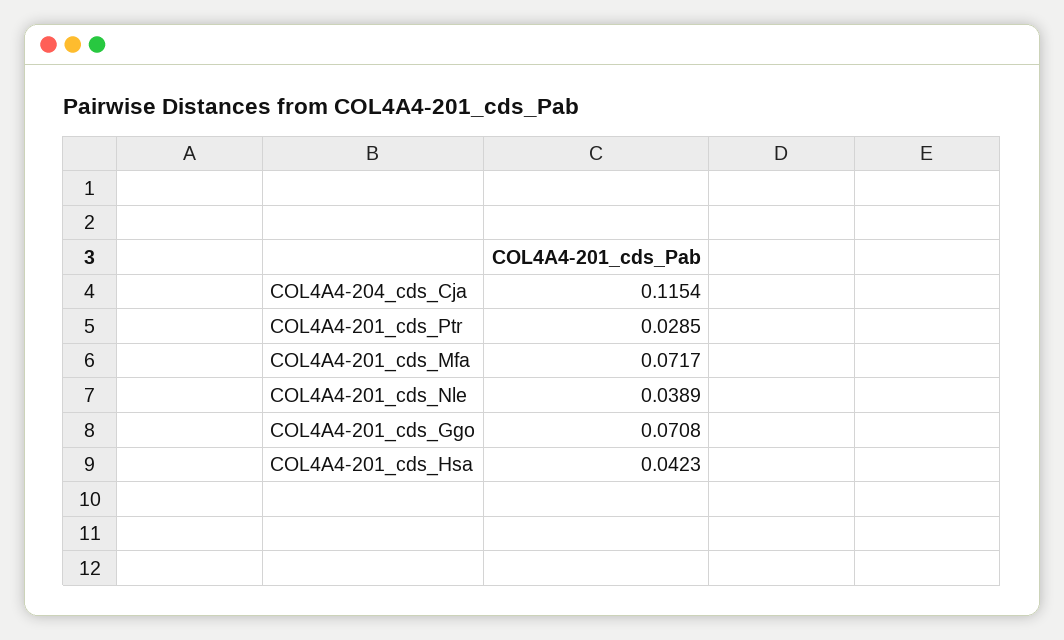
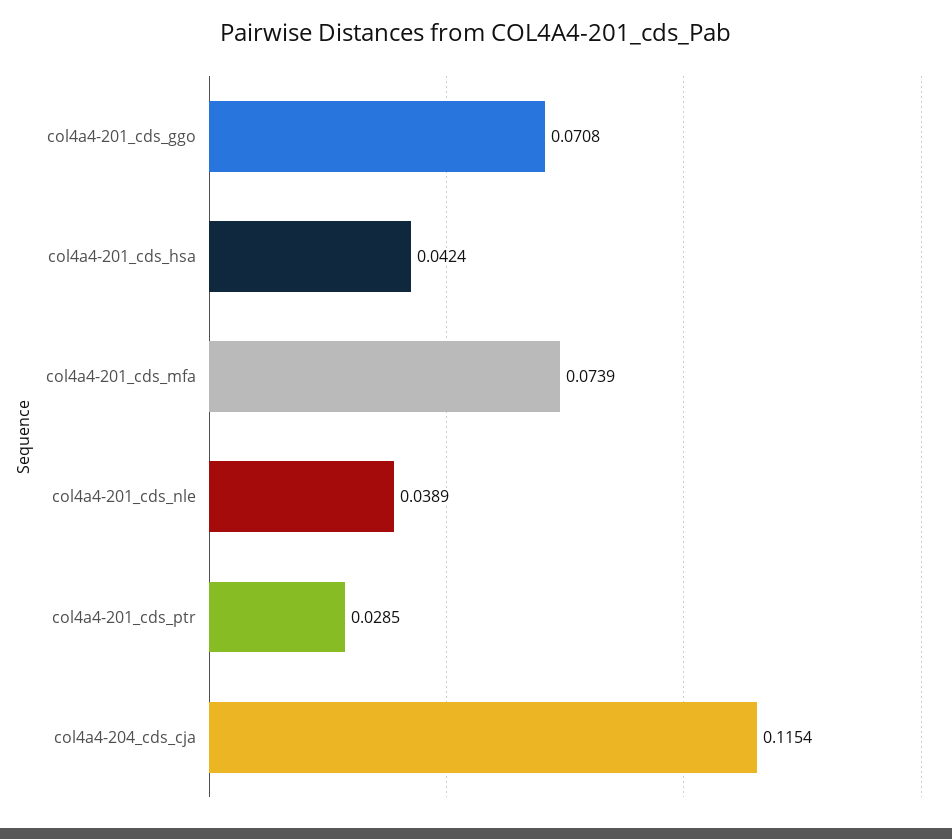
  {
    "COL4A4-204_cds_Cja": 0.1154,
    "COL4A4-201_cds_Ptr": 0.0285,
-   "COL4A4-201_cds_Mfa": 0.0717,
+   "COL4A4-201_cds_Mfa": 0.0739,
    "COL4A4-201_cds_Nle": 0.0389,
    "COL4A4-201_cds_Ggo": 0.0708,
-   "COL4A4-201_cds_Hsa": 0.0423
+   "COL4A4-201_cds_Hsa": 0.0424
  }

